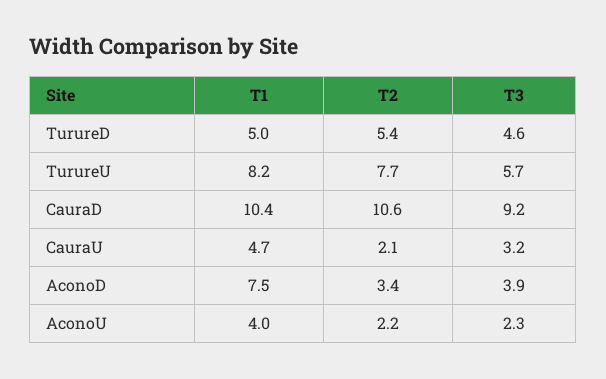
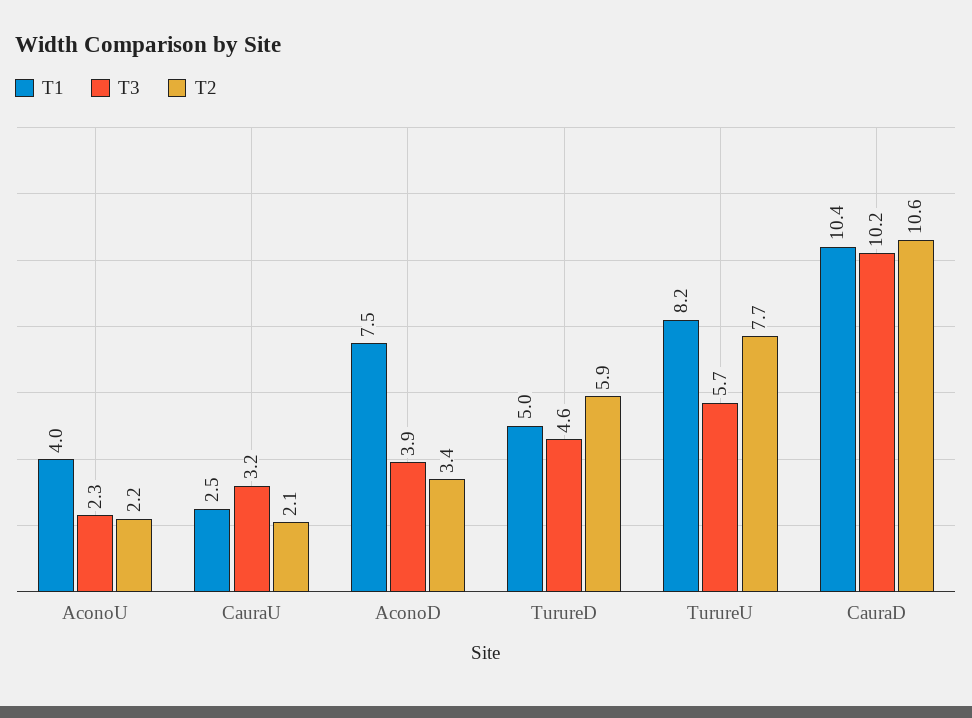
  {
    "T1": {
      "TurureD": 5,
      "TurureU": 8.2,
      "CauraD": 10.4,
-     "CauraU": 4.7,
+     "CauraU": 2.5,
      "AconoD": 7.5,
      "AconoU": 4
    },
    "T2": {
-     "TurureD": 5.4,
+     "TurureD": 5.9,
      "TurureU": 7.7,
      "CauraD": 10.6,
      "CauraU": 2.1,
      "AconoD": 3.4,
      "AconoU": 2.2
    },
    "T3": {
      "TurureD": 4.6,
      "TurureU": 5.7,
-     "CauraD": 9.2,
+     "CauraD": 10.2,
      "CauraU": 3.2,
      "AconoD": 3.9,
      "AconoU": 2.3
    }
  }

